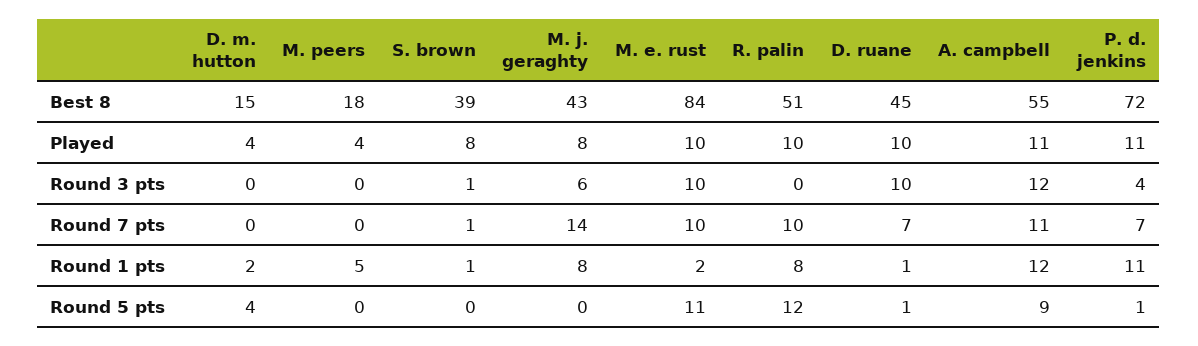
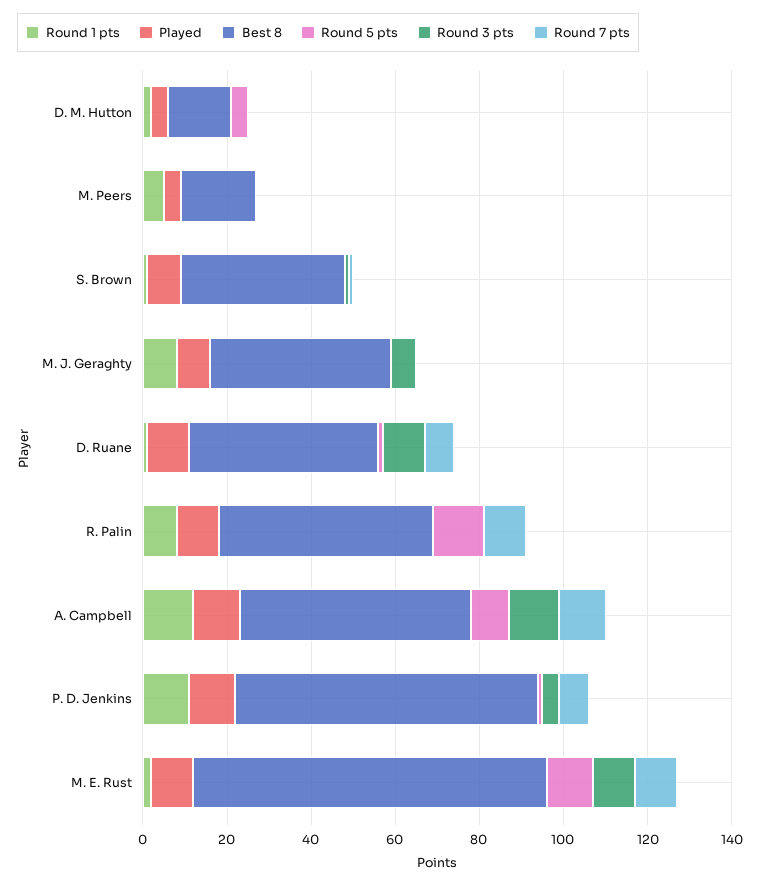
  {
    "Best 8": {
      "D. m. hutton": 15,
      "M. peers": 18,
      "S. brown": 39,
      "M. j. geraghty": 43,
      "M. e. rust": 84,
      "R. palin": 51,
      "D. ruane": 45,
      "A. campbell": 55,
      "P. d. jenkins": 72
    },
    "Played": {
      "D. m. hutton": 4,
      "M. peers": 4,
      "S. brown": 8,
      "M. j. geraghty": 8,
      "M. e. rust": 10,
      "R. palin": 10,
      "D. ruane": 10,
      "A. campbell": 11,
      "P. d. jenkins": 11
    },
    "Round 3 pts": {
      "D. m. hutton": 0,
      "M. peers": 0,
      "S. brown": 1,
      "M. j. geraghty": 6,
      "M. e. rust": 10,
      "R. palin": 0,
      "D. ruane": 10,
      "A. campbell": 12,
      "P. d. jenkins": 4
    },
    "Round 7 pts": {
      "D. m. hutton": 0,
      "M. peers": 0,
      "S. brown": 1,
-     "M. j. geraghty": 14,
+     "M. j. geraghty": 0,
      "M. e. rust": 10,
      "R. palin": 10,
      "D. ruane": 7,
      "A. campbell": 11,
      "P. d. jenkins": 7
    },
    "Round 1 pts": {
      "D. m. hutton": 2,
      "M. peers": 5,
      "S. brown": 1,
      "M. j. geraghty": 8,
      "M. e. rust": 2,
      "R. palin": 8,
      "D. ruane": 1,
      "A. campbell": 12,
      "P. d. jenkins": 11
    },
    "Round 5 pts": {
      "D. m. hutton": 4,
      "M. peers": 0,
      "S. brown": 0,
      "M. j. geraghty": 0,
      "M. e. rust": 11,
      "R. palin": 12,
      "D. ruane": 1,
      "A. campbell": 9,
      "P. d. jenkins": 1
    }
  }

